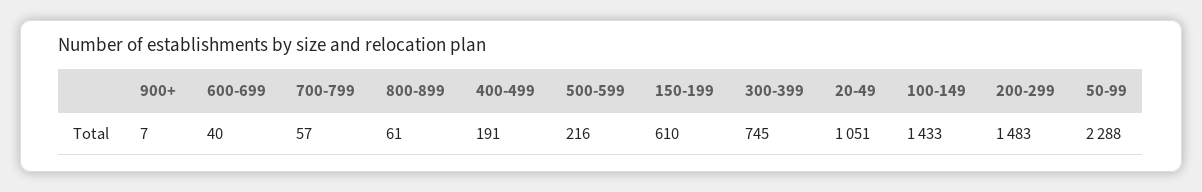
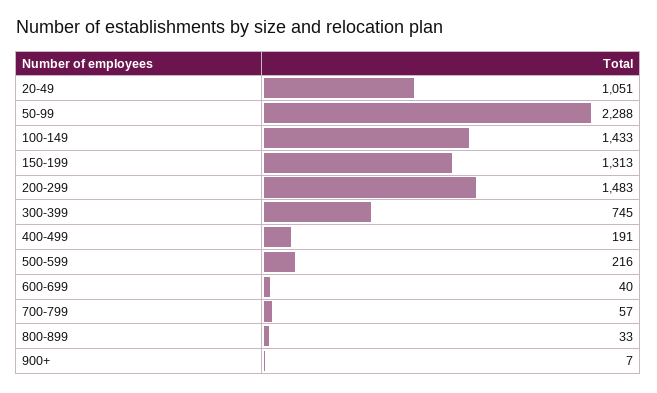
  {
    "900+": 7,
    "600-699": 40,
    "700-799": 57,
-   "800-899": 61,
+   "800-899": 33,
    "400-499": 191,
    "500-599": 216,
-   "150-199": 610,
+   "150-199": 1313,
    "300-399": 745,
    "20-49": 1051,
    "100-149": 1433,
    "200-299": 1483,
    "50-99": 2288
  }

